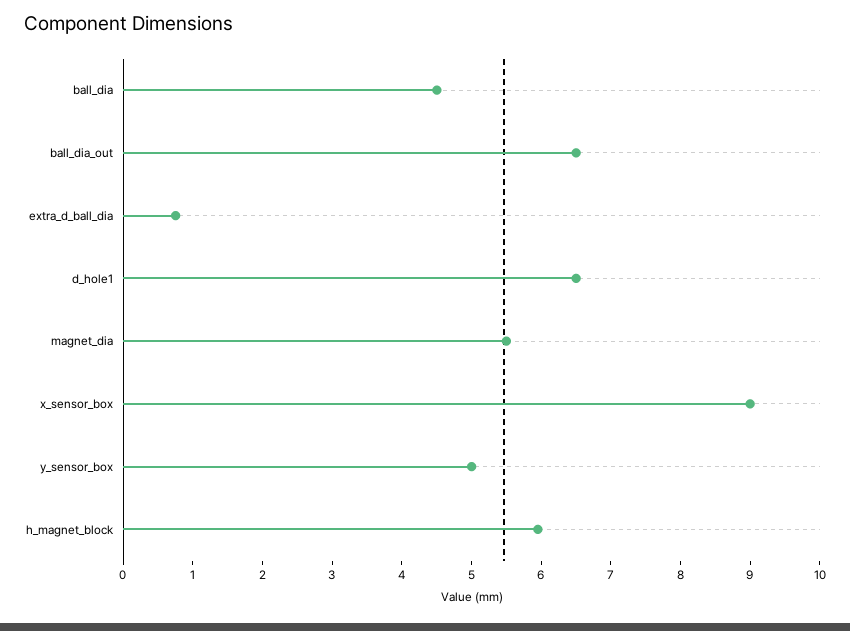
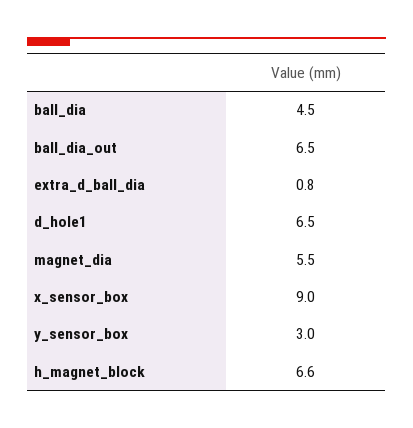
  {
    "ball_dia": 4.5,
    "ball_dia_out": 6.5,
    "extra_d_ball_dia": 0.8,
    "d_hole1": 6.5,
    "magnet_dia": 5.5,
    "x_sensor_box": 9,
-   "y_sensor_box": 5,
+   "y_sensor_box": 3,
-   "h_magnet_block": 6
+   "h_magnet_block": 6.6
  }

